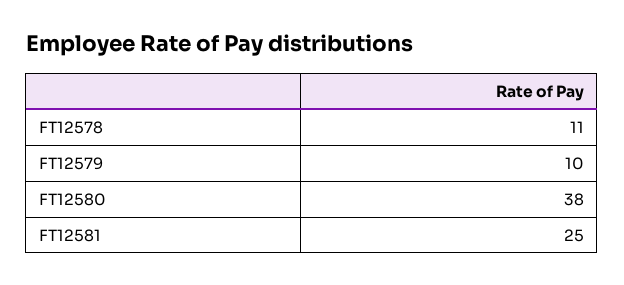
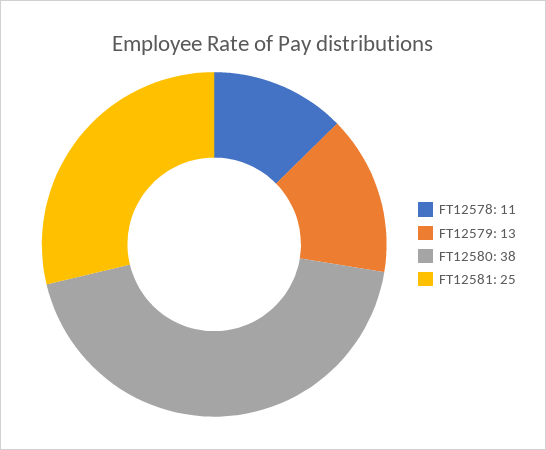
  {
    "FT12578": 11,
-   "FT12579": 10,
+   "FT12579": 13,
    "FT12580": 38,
    "FT12581": 25
  }

